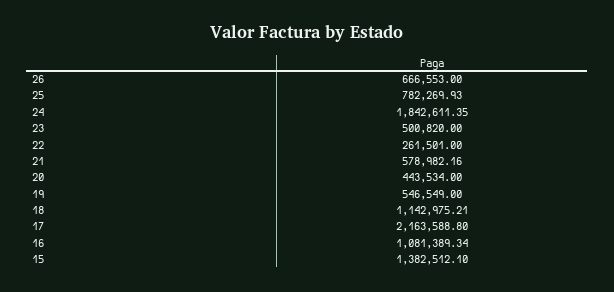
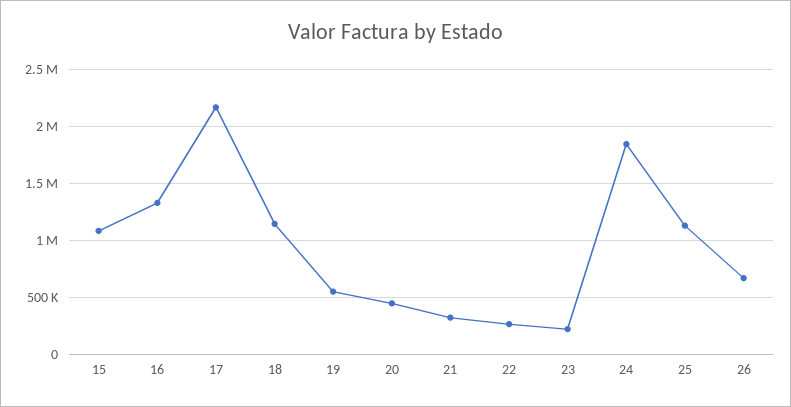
  {
    "26": 666553,
-   "25": 782269.93,
+   "25": 1100000,
    "24": 1842611.35,
-   "23": 500820,
+   "23": 200000,
    "22": 261501,
-   "21": 578982.16,
+   "21": 300000,
    "20": 443534,
    "19": 546549,
    "18": 1142975.21,
    "17": 2163588.8,
-   "16": 1081389.34,
+   "16": 1300000,
-   "15": 1382512.1
+   "15": 1100000
  }

